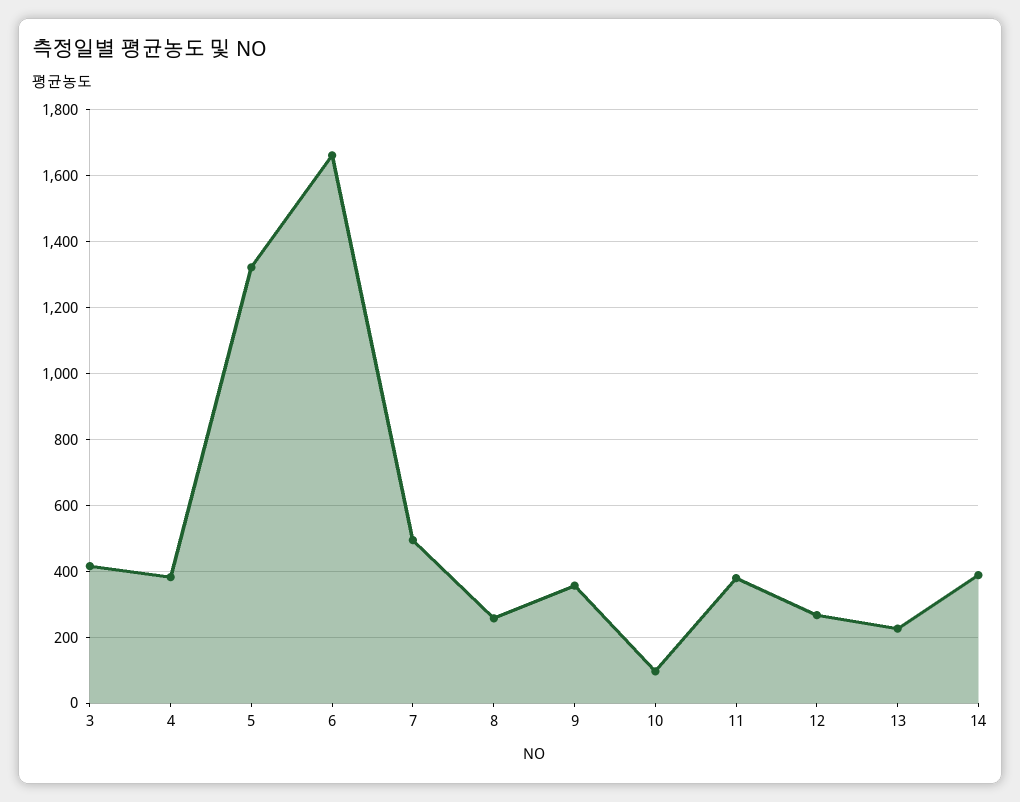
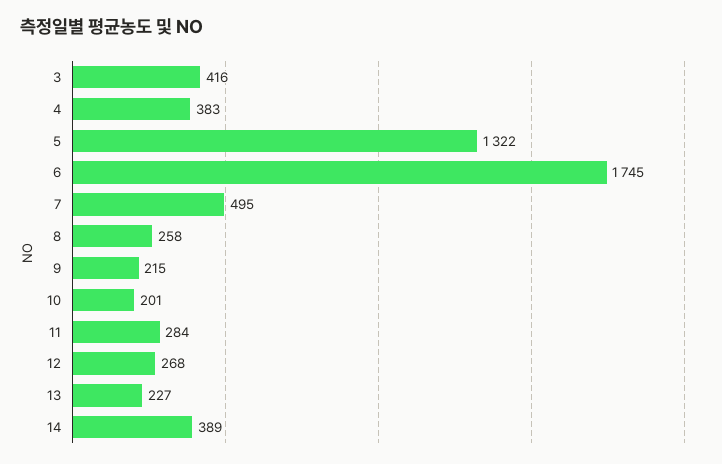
  {
    "3": 416,
    "4": 383,
    "5": 1322,
-   "6": 1660,
+   "6": 1745,
    "7": 495,
    "8": 258,
-   "9": 360,
+   "9": 215,
-   "10": 100,
+   "10": 201,
-   "11": 380,
+   "11": 284,
    "12": 268,
    "13": 227,
    "14": 389
  }

